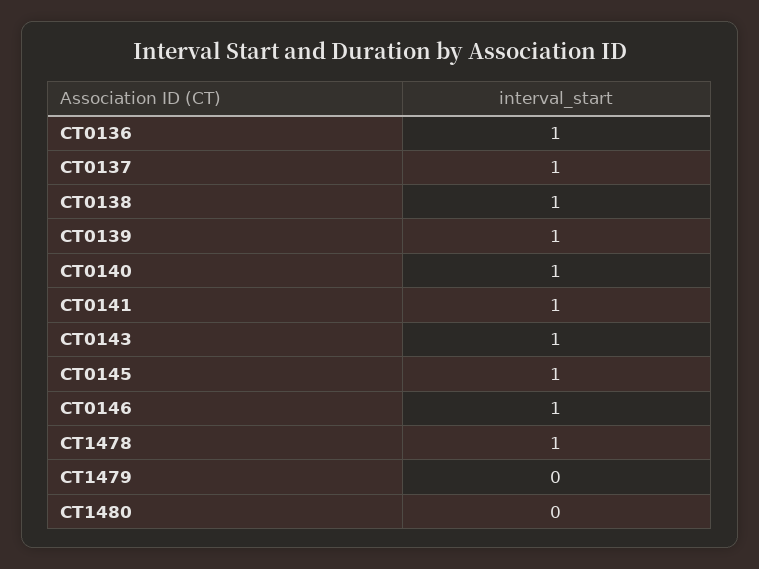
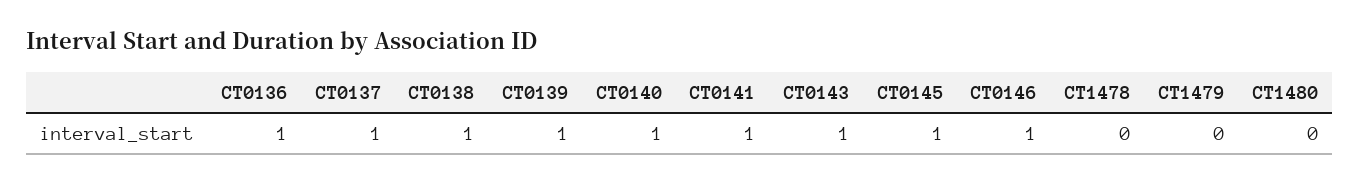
  {
    "CT0136": 1,
    "CT0137": 1,
    "CT0138": 1,
    "CT0139": 1,
    "CT0140": 1,
    "CT0141": 1,
    "CT0143": 1,
    "CT0145": 1,
    "CT0146": 1,
-   "CT1478": 1,
+   "CT1478": 0,
    "CT1479": 0,
    "CT1480": 0
  }

